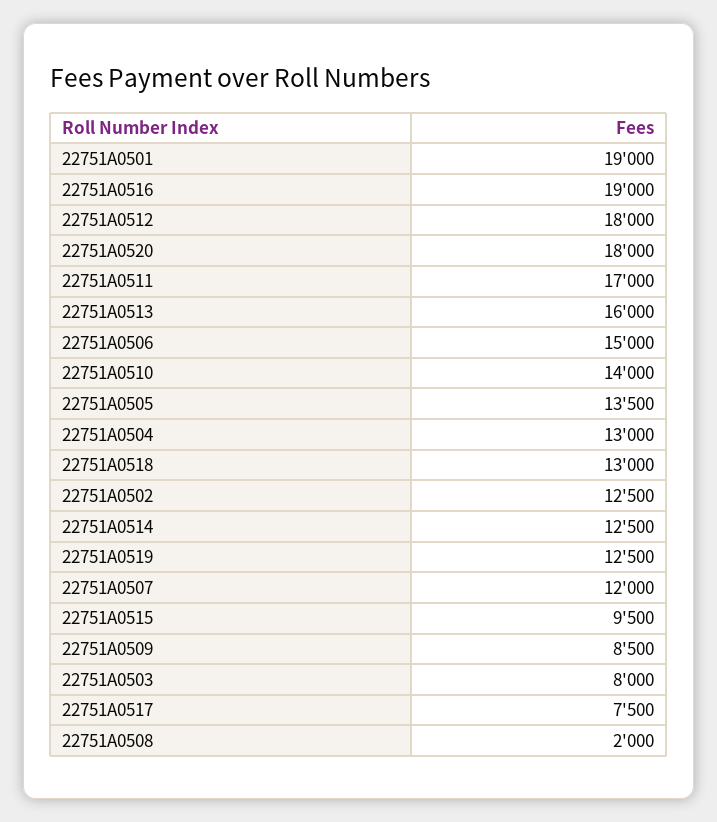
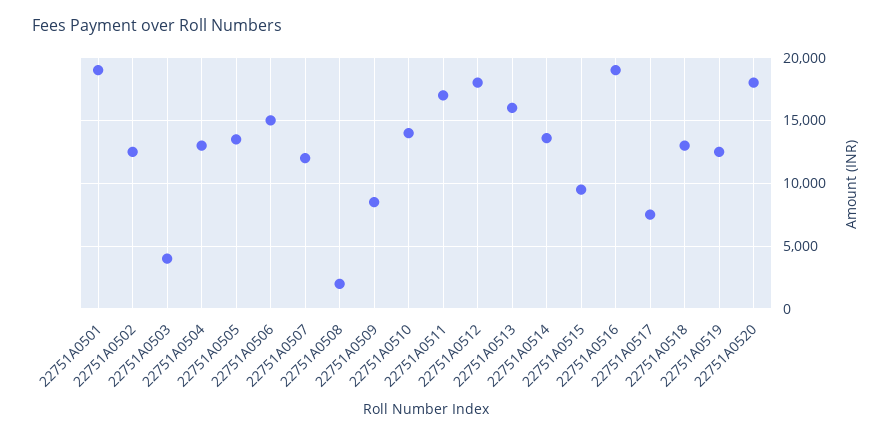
  {
    "22751A0501": 19000,
    "22751A0516": 19000,
    "22751A0512": 18000,
    "22751A0520": 18000,
    "22751A0511": 17000,
    "22751A0513": 16000,
    "22751A0506": 15000,
    "22751A0510": 14000,
    "22751A0505": 13500,
    "22751A0504": 13000,
    "22751A0518": 13000,
    "22751A0502": 12500,
-   "22751A0514": 12500,
+   "22751A0514": 13500,
    "22751A0519": 12500,
    "22751A0507": 12000,
    "22751A0515": 9500,
    "22751A0509": 8500,
-   "22751A0503": 8000,
+   "22751A0503": 4000,
    "22751A0517": 7500,
    "22751A0508": 2000
  }

